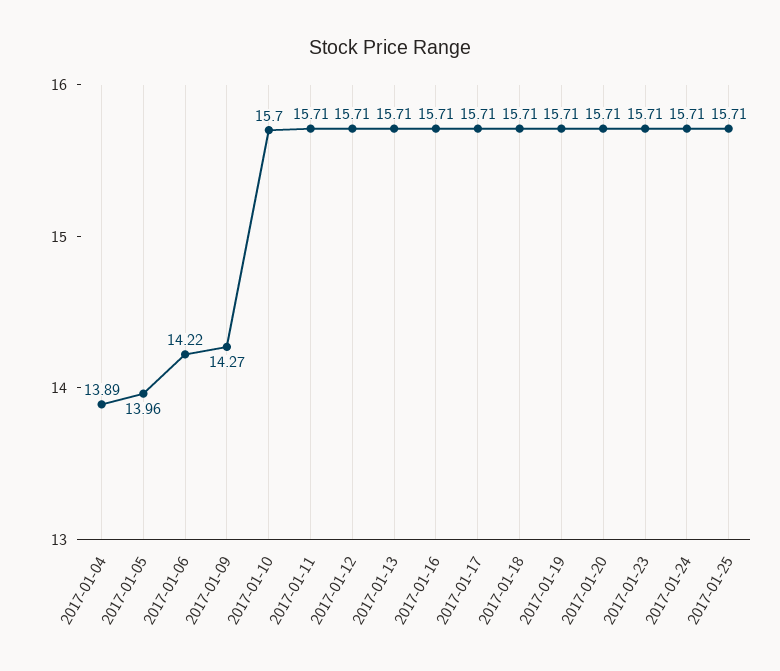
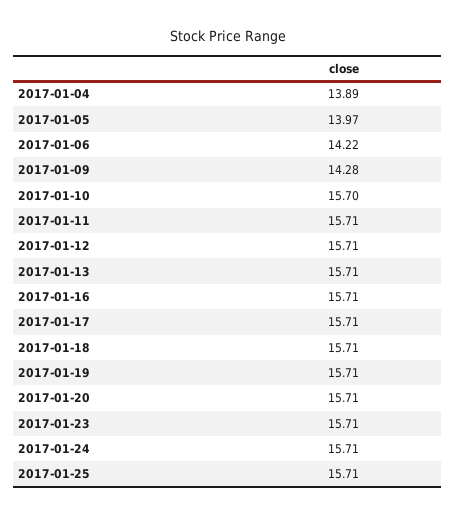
  {
    "2017-01-04": 13.89,
-   "2017-01-05": 13.96,
+   "2017-01-05": 13.97,
    "2017-01-06": 14.22,
-   "2017-01-09": 14.27,
+   "2017-01-09": 14.28,
    "2017-01-10": 15.7,
    "2017-01-11": 15.71,
    "2017-01-12": 15.71,
    "2017-01-13": 15.71,
    "2017-01-16": 15.71,
    "2017-01-17": 15.71,
    "2017-01-18": 15.71,
    "2017-01-19": 15.71,
    "2017-01-20": 15.71,
    "2017-01-23": 15.71,
    "2017-01-24": 15.71,
    "2017-01-25": 15.71
  }

